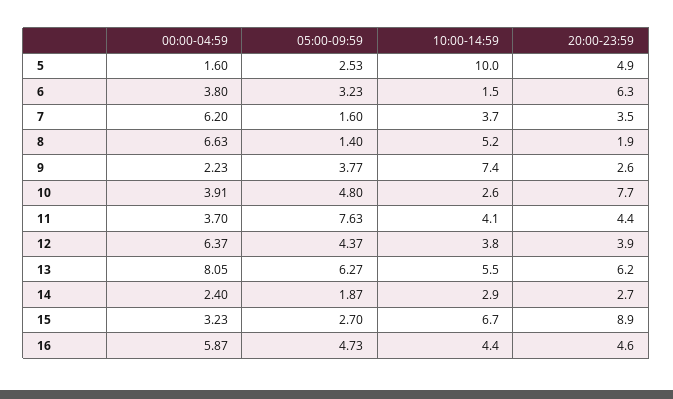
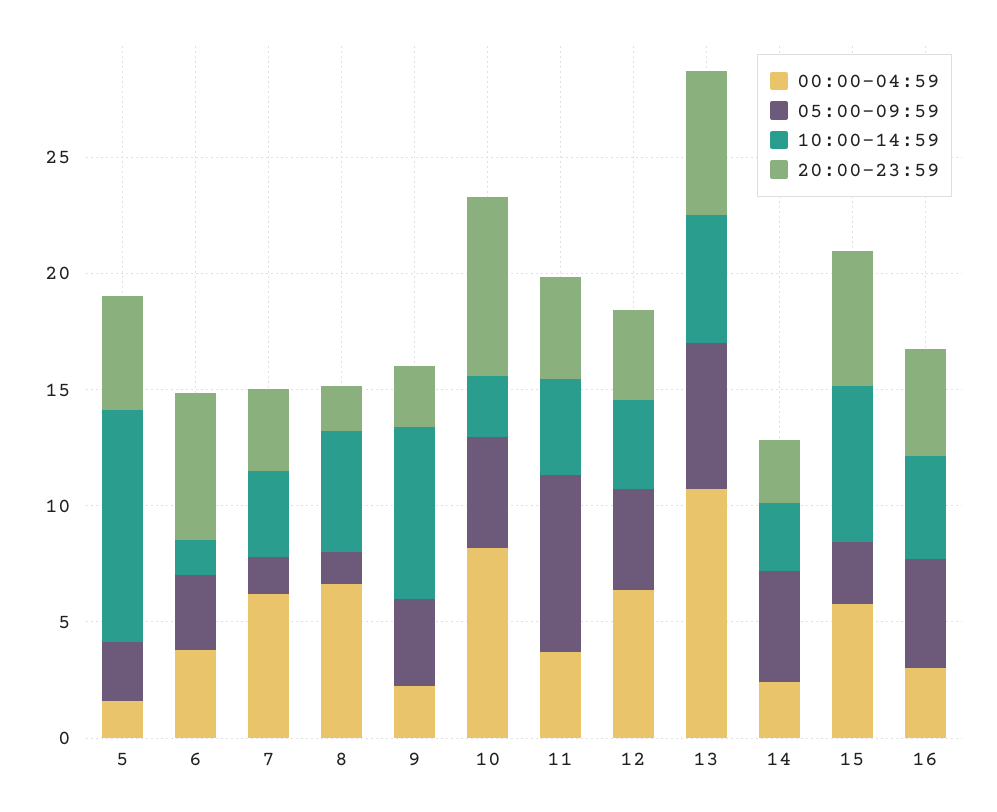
  {
    "00:00-04:59": {
      "5": 1.6,
      "6": 3.8,
      "7": 6.2,
      "8": 6.63,
      "9": 2.23,
-     "10": 3.91,
+     "10": 8,
      "11": 3.7,
      "12": 6.37,
-     "13": 8.05,
+     "13": 11,
      "14": 2.4,
-     "15": 3.23,
+     "15": 6,
-     "16": 5.87
+     "16": 3
    },
    "05:00-09:59": {
      "5": 2.53,
      "6": 3.23,
      "7": 1.6,
      "8": 1.4,
      "9": 3.77,
      "10": 4.8,
      "11": 7.63,
      "12": 4.37,
      "13": 6.27,
-     "14": 1.87,
+     "14": 5,
      "15": 2.7,
      "16": 4.73
    },
    "10:00-14:59": {
      "5": 10,
      "6": 1.5,
      "7": 3.7,
      "8": 5.2,
      "9": 7.4,
      "10": 2.6,
      "11": 4.1,
      "12": 3.8,
      "13": 5.5,
      "14": 2.9,
      "15": 6.7,
      "16": 4.4
    },
    "20:00-23:59": {
      "5": 4.9,
      "6": 6.3,
      "7": 3.5,
      "8": 1.9,
      "9": 2.6,
      "10": 7.7,
      "11": 4.4,
      "12": 3.9,
      "13": 6.2,
      "14": 2.7,
-     "15": 8.9,
+     "15": 6,
      "16": 4.6
    }
  }

